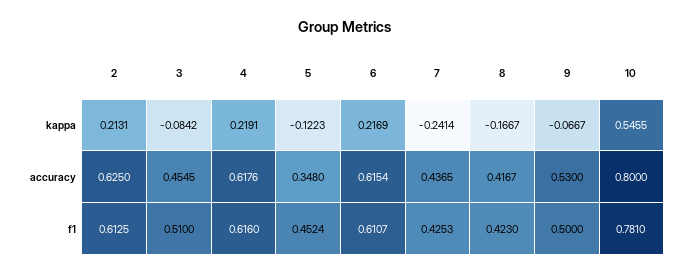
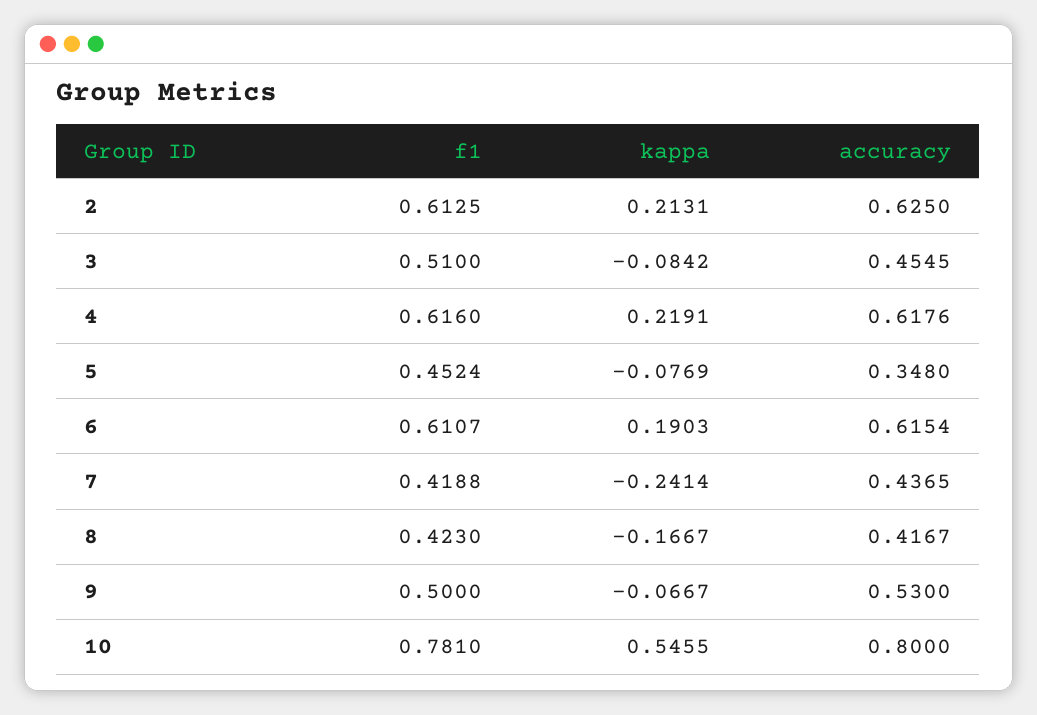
  {
    "2": {
      "kappa": 0.2131,
      "accuracy": 0.625,
      "f1": 0.6125
    },
    "3": {
      "kappa": -0.0842,
      "accuracy": 0.4545,
      "f1": 0.51
    },
    "4": {
      "kappa": 0.2191,
      "accuracy": 0.6176,
      "f1": 0.616
    },
    "5": {
-     "kappa": -0.1223,
+     "kappa": -0.0769,
      "accuracy": 0.348,
      "f1": 0.4524
    },
    "6": {
-     "kappa": 0.2169,
+     "kappa": 0.1903,
      "accuracy": 0.6154,
      "f1": 0.6107
    },
    "7": {
      "kappa": -0.2414,
      "accuracy": 0.4365,
-     "f1": 0.4253
+     "f1": 0.4188
    },
    "8": {
      "kappa": -0.1667,
      "accuracy": 0.4167,
      "f1": 0.423
    },
    "9": {
      "kappa": -0.0667,
      "accuracy": 0.53,
      "f1": 0.5
    },
    "10": {
      "kappa": 0.5455,
      "accuracy": 0.8,
      "f1": 0.781
    }
  }

